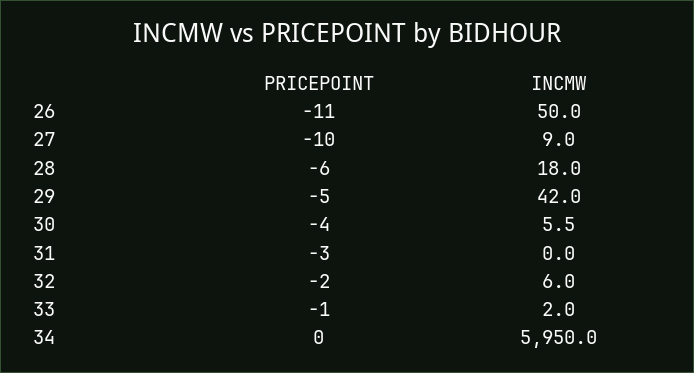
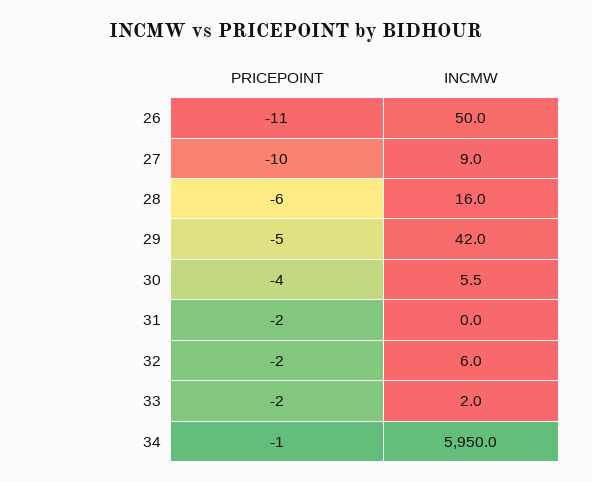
  {
    "PRICEPOINT": {
      "26": -11,
      "27": -10,
      "28": -6,
      "29": -5,
      "30": -4,
-     "31": -3,
+     "31": -2,
      "32": -2,
-     "33": -1,
+     "33": -2,
-     "34": 0
+     "34": -1
    },
    "INCMW": {
      "26": 50,
      "27": 9,
-     "28": 18,
+     "28": 16,
      "29": 42,
      "30": 5.5,
      "31": 0,
      "32": 6,
      "33": 2,
      "34": 5950
    }
  }

